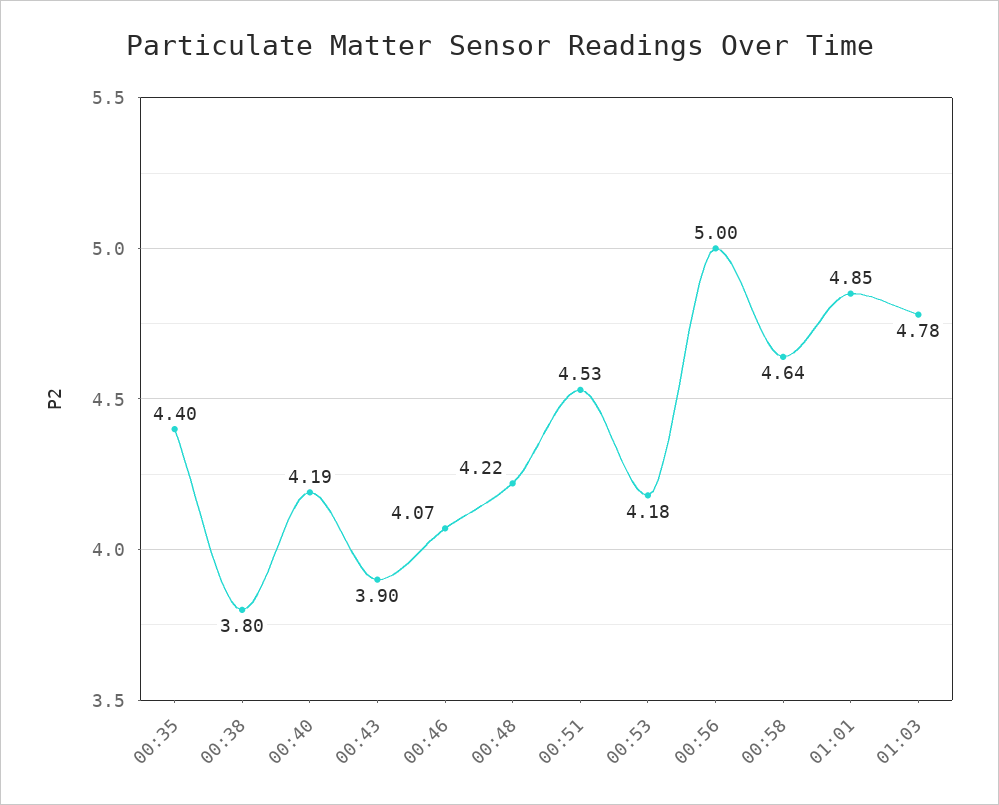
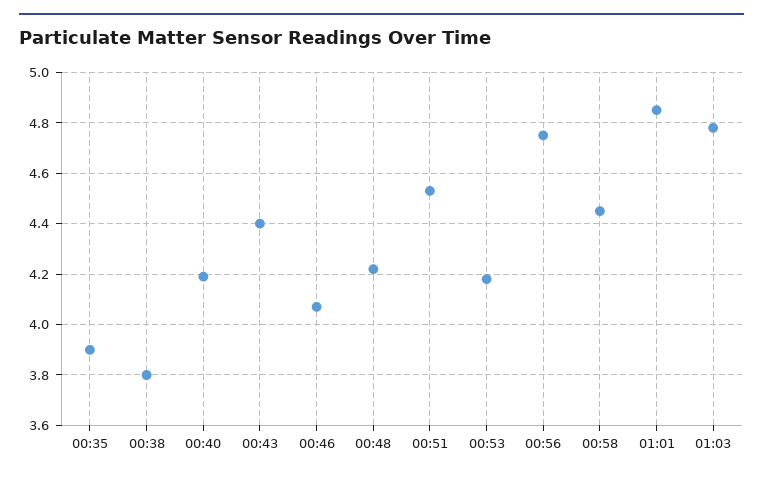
  {
-   "00:35": 4.4,
+   "00:35": 3.9,
    "00:38": 3.8,
    "00:40": 4.19,
-   "00:43": 3.9,
+   "00:43": 4.4,
    "00:46": 4.07,
    "00:48": 4.22,
    "00:51": 4.53,
    "00:53": 4.18,
-   "00:56": 5,
+   "00:56": 4.75,
-   "00:58": 4.64,
+   "00:58": 4.45,
    "01:01": 4.85,
    "01:03": 4.78
  }

